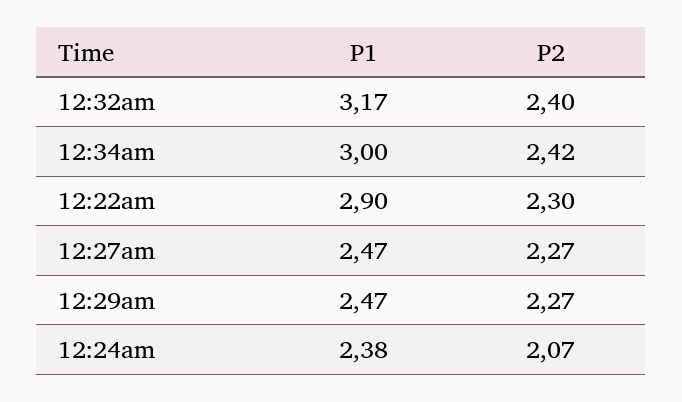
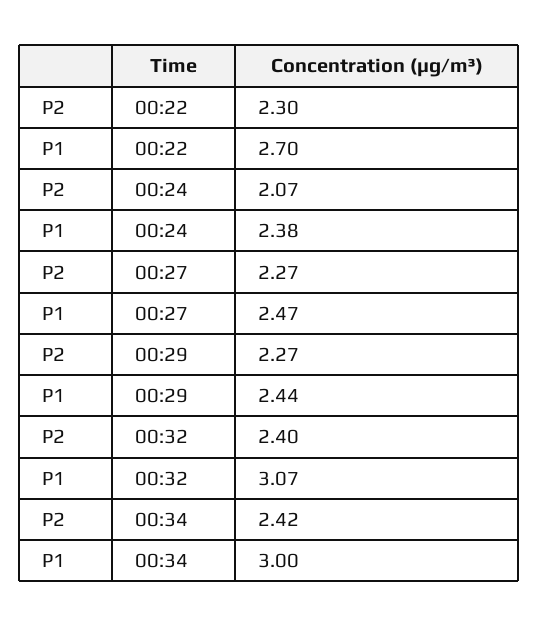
  {
    "P1": {
-     "12:32am": 3.17,
+     "12:32am": 3.07,
      "12:34am": 3,
-     "12:22am": 2.9,
+     "12:22am": 2.7,
      "12:27am": 2.47,
-     "12:29am": 2.47,
+     "12:29am": 2.44,
      "12:24am": 2.38
    },
    "P2": {
      "12:32am": 2.4,
      "12:34am": 2.42,
      "12:22am": 2.3,
      "12:27am": 2.27,
      "12:29am": 2.27,
      "12:24am": 2.07
    }
  }

